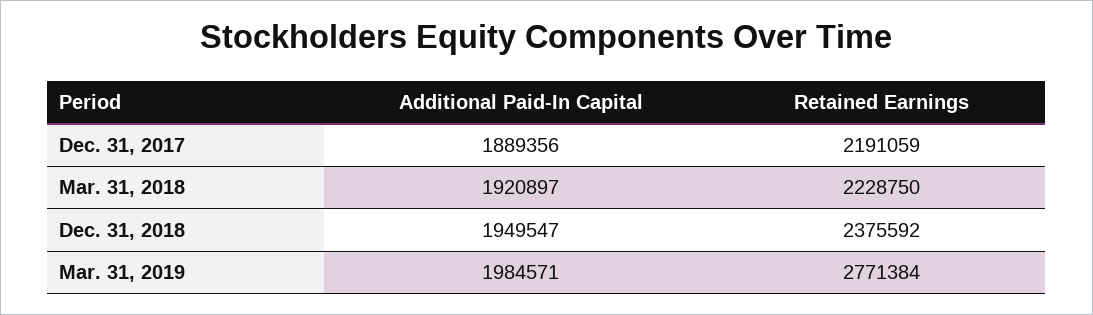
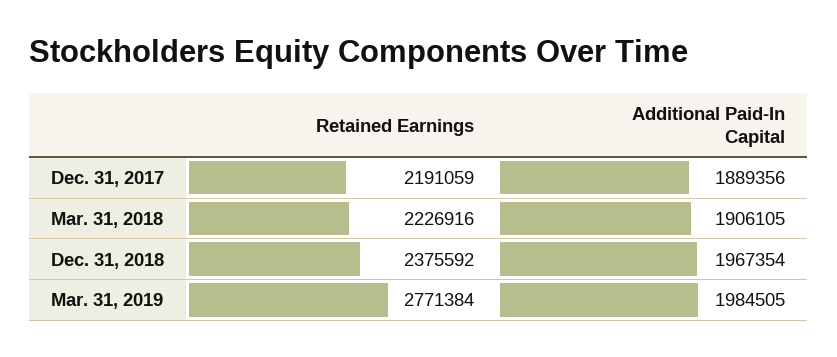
  {
    "Additional Paid-In Capital": {
      "Dec. 31, 2017": 1889356,
-     "Mar. 31, 2018": 1920897,
+     "Mar. 31, 2018": 1906105,
-     "Dec. 31, 2018": 1949547,
+     "Dec. 31, 2018": 1967354,
-     "Mar. 31, 2019": 1984571
+     "Mar. 31, 2019": 1984505
    },
    "Retained Earnings": {
      "Dec. 31, 2017": 2191059,
-     "Mar. 31, 2018": 2228750,
+     "Mar. 31, 2018": 2226916,
      "Dec. 31, 2018": 2375592,
      "Mar. 31, 2019": 2771384
    }
  }

